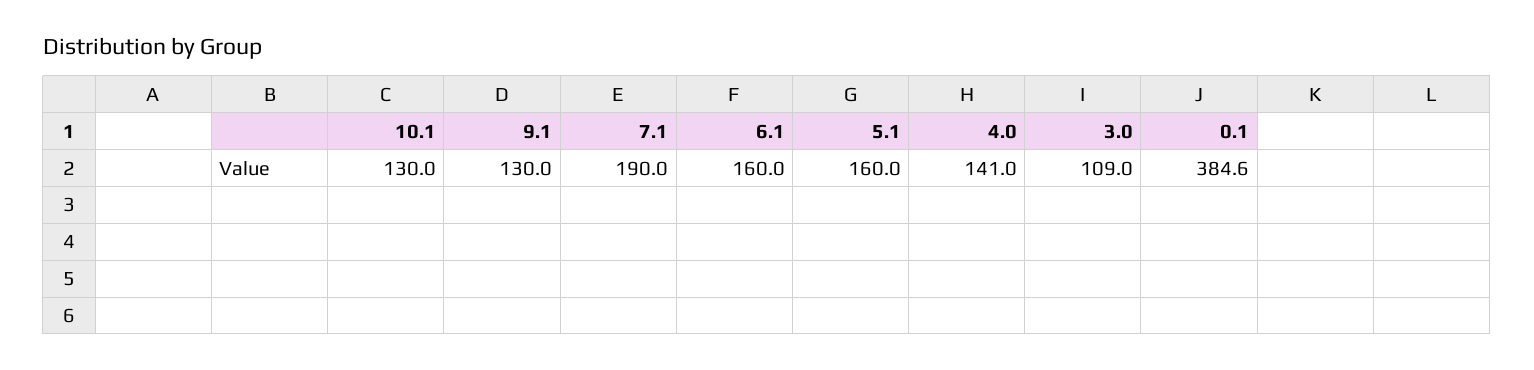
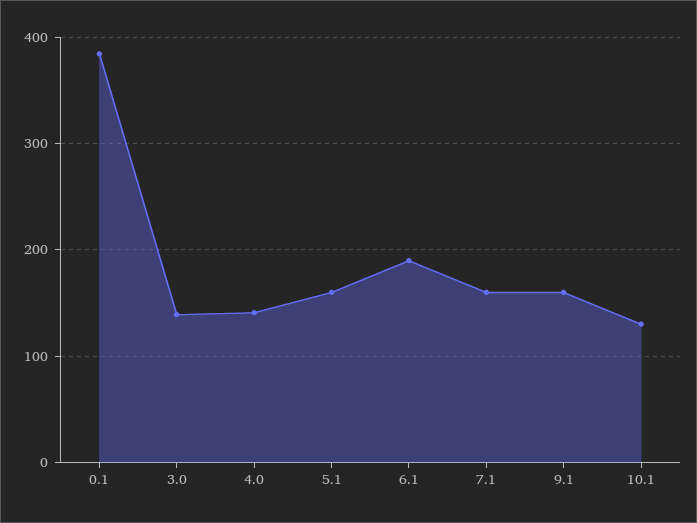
  {
    "10.1": 130,
-   "9.1": 130,
+   "9.1": 160,
-   "7.1": 190,
+   "7.1": 160,
-   "6.1": 160,
+   "6.1": 190,
    "5.1": 160,
    "4.0": 141,
-   "3.0": 109,
+   "3.0": 140,
    "0.1": 384.6
  }

